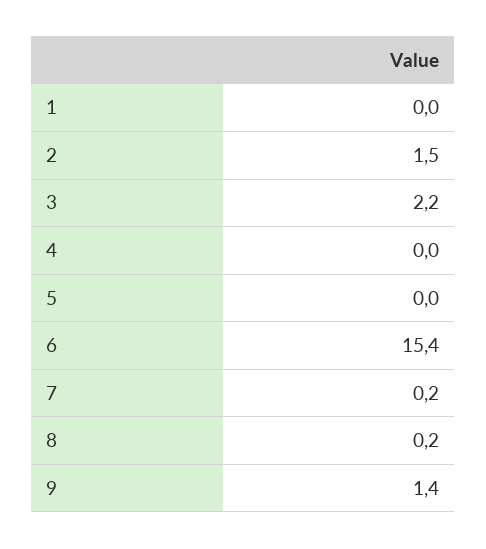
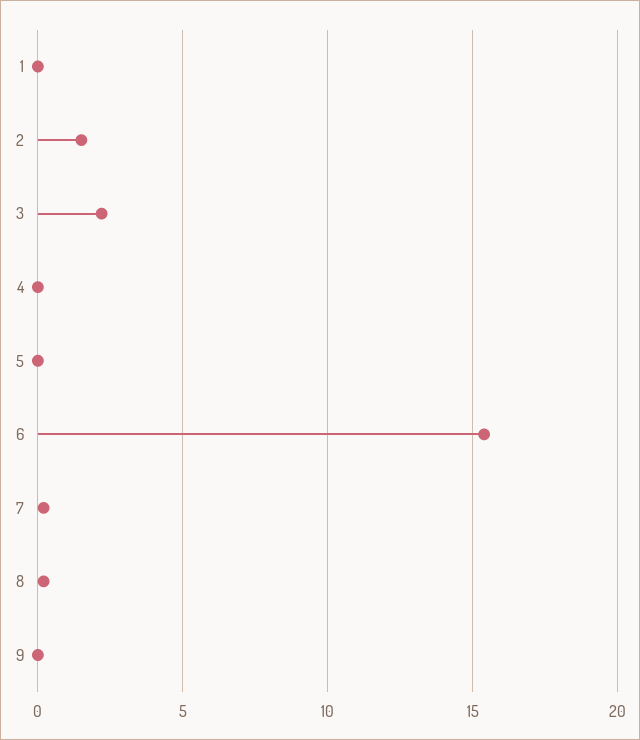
  {
    "1": 0,
    "2": 1.5,
    "3": 2.2,
    "4": 0,
    "5": 0,
    "6": 15.4,
    "7": 0.2,
    "8": 0.2,
-   "9": 1.4
+   "9": 0
  }

